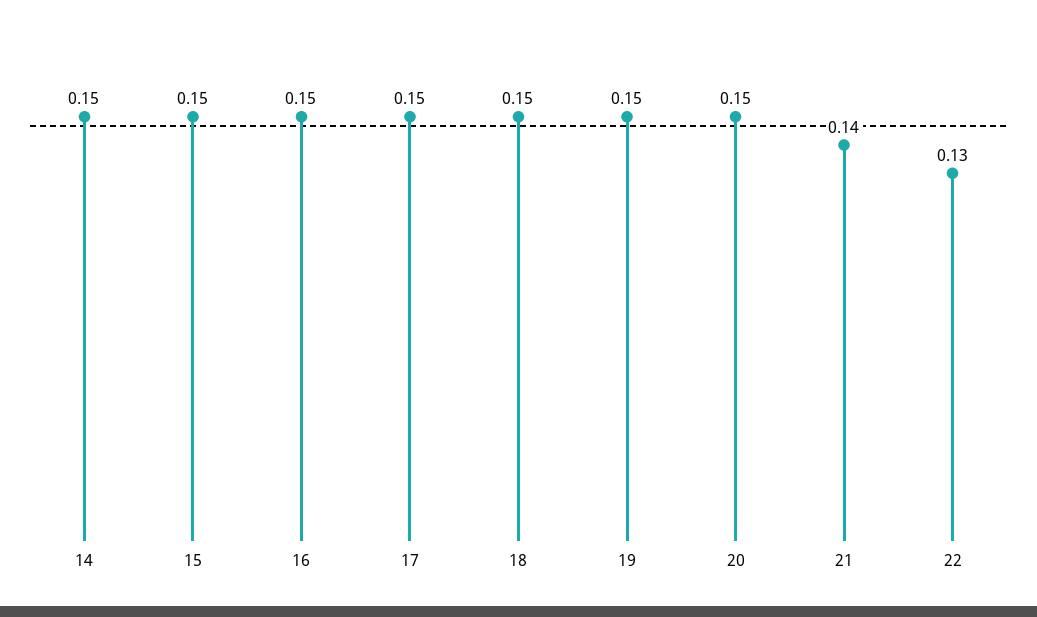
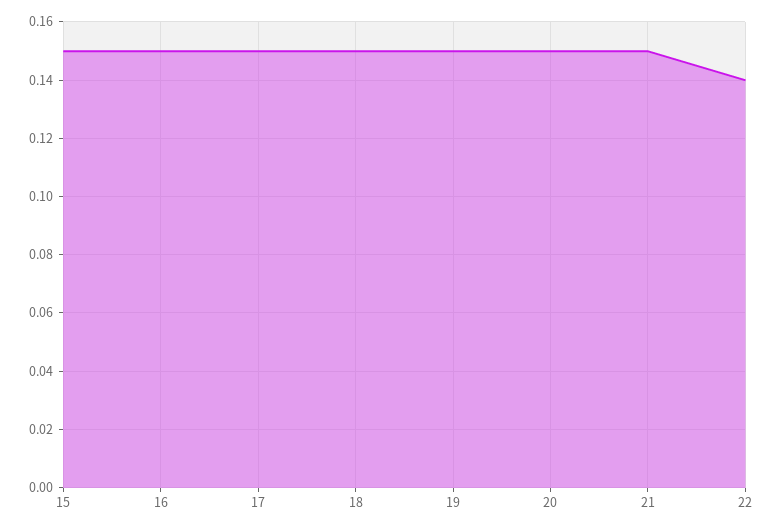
  {
-   "14": 0.15,
    "15": 0.15,
    "16": 0.15,
    "17": 0.15,
    "18": 0.15,
    "19": 0.15,
    "20": 0.15,
-   "21": 0.14,
+   "21": 0.15,
-   "22": 0.13
+   "22": 0.14
  }

